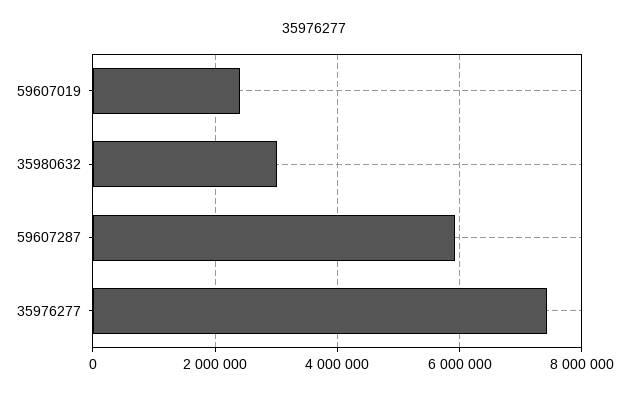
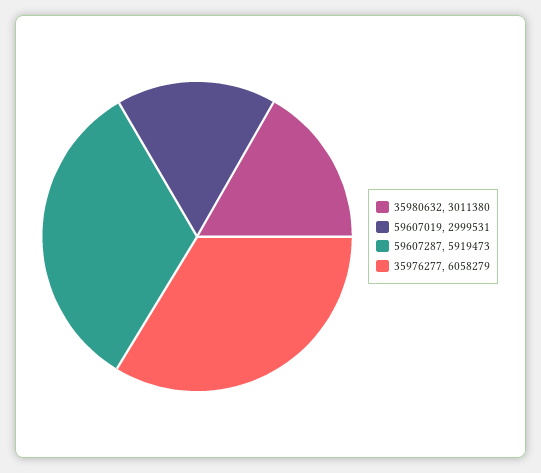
  {
-   "59607019": 2400000,
+   "59607019": 2999531,
    "35980632": 3011380,
    "59607287": 5919473,
-   "35976277": 7400000
+   "35976277": 6058279
  }

